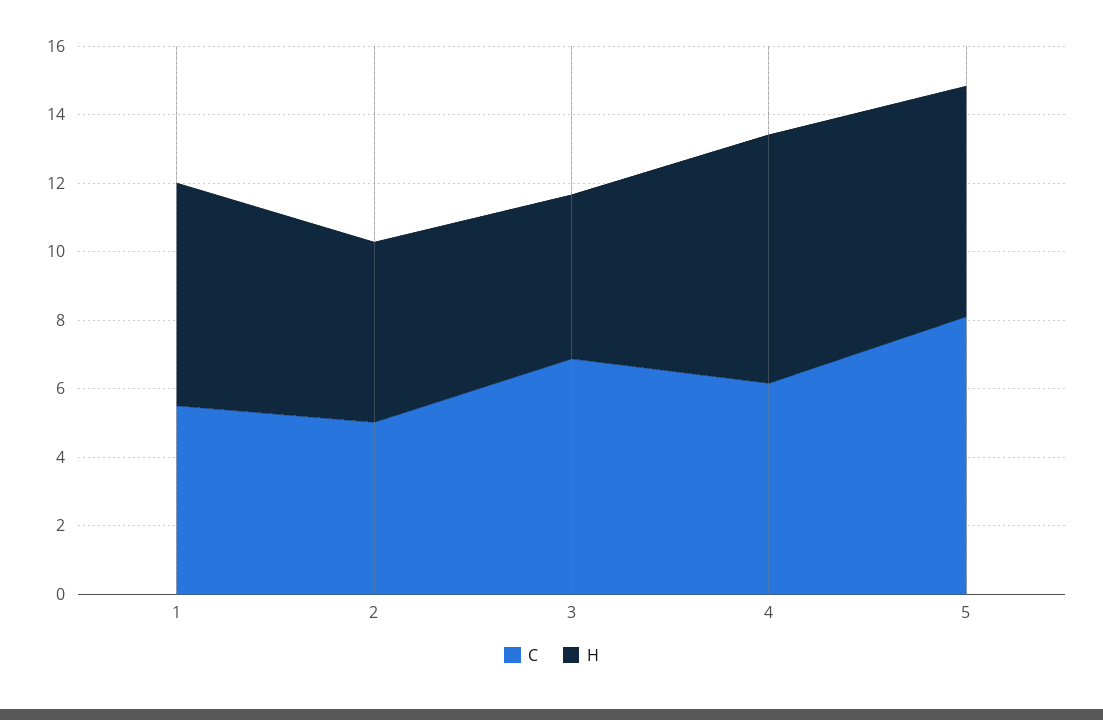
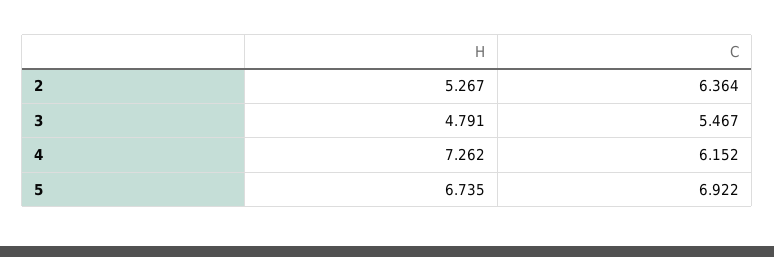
  {
    "C": {
-     "1": 5.5,
-     "2": 5,
+     "2": 6.364,
-     "3": 7,
+     "3": 5.467,
      "4": 6.152,
-     "5": 8
+     "5": 6.922
    },
    "H": {
-     "1": 6.5,
      "2": 5.267,
      "3": 4.791,
      "4": 7.262,
      "5": 6.735
    }
  }

